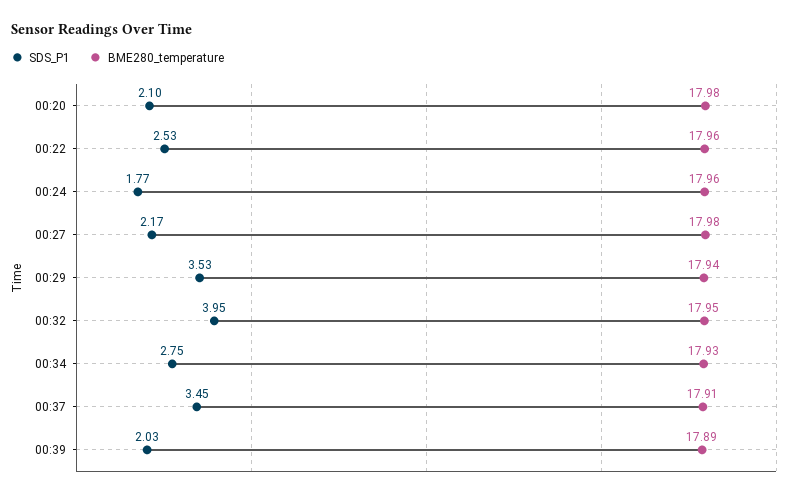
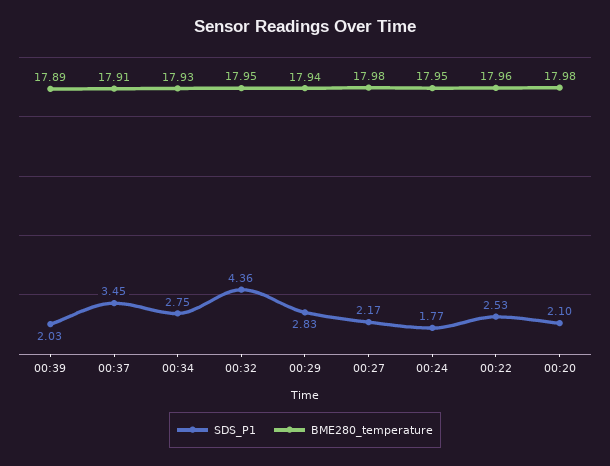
  {
    "SDS_P1": {
      "00:20": 2.1,
      "00:22": 2.53,
      "00:24": 1.77,
      "00:27": 2.17,
-     "00:29": 3.53,
+     "00:29": 2.83,
-     "00:32": 3.95,
+     "00:32": 4.36,
      "00:34": 2.75,
      "00:37": 3.45,
      "00:39": 2.03
    },
    "BME280_temperature": {
      "00:20": 17.98,
      "00:22": 17.96,
-     "00:24": 17.96,
+     "00:24": 17.95,
      "00:27": 17.98,
      "00:29": 17.94,
      "00:32": 17.95,
      "00:34": 17.93,
      "00:37": 17.91,
      "00:39": 17.89
    }
  }

